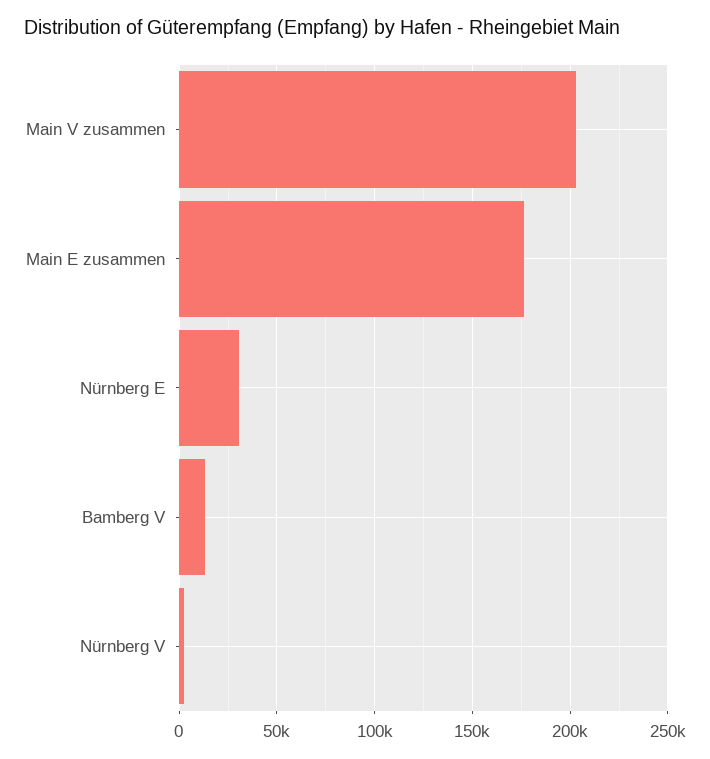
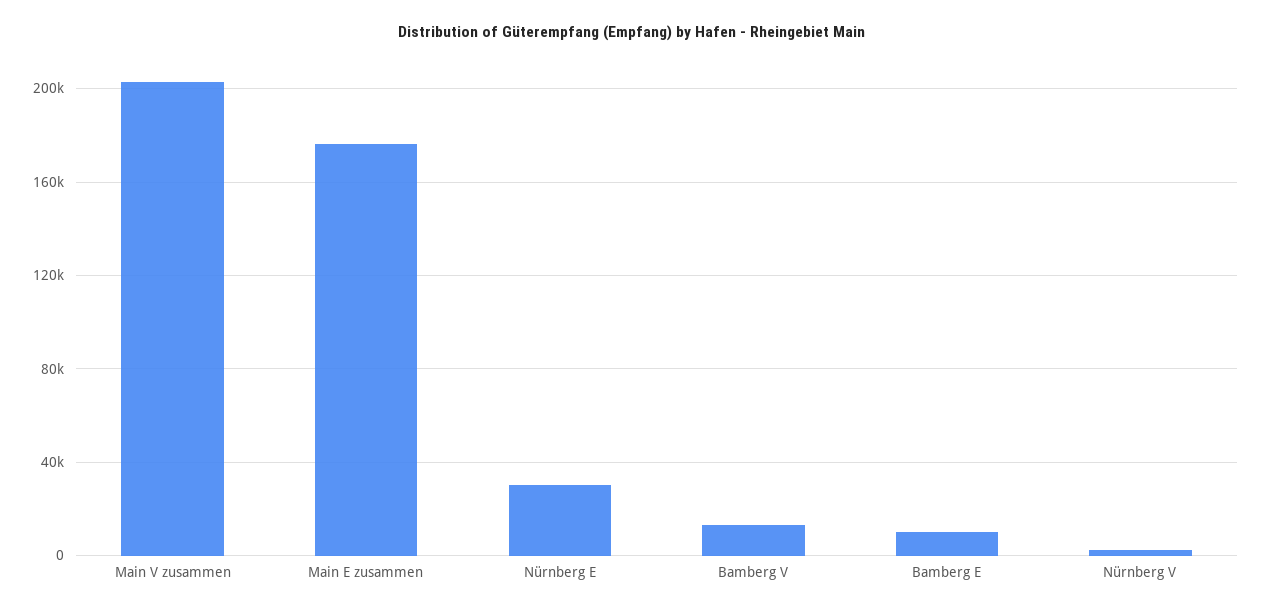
  {
    "Main V zusammen": 205000,
    "Main E zusammen": 175000,
    "Nürnberg E": 30000,
    "Bamberg V": 15000,
-   "Nürnberg V": 0
+   "Nürnberg V": 0,
+   "Bamberg E": 10000
  }

